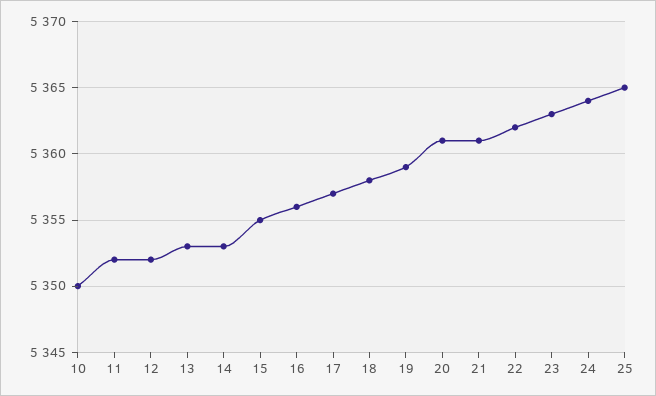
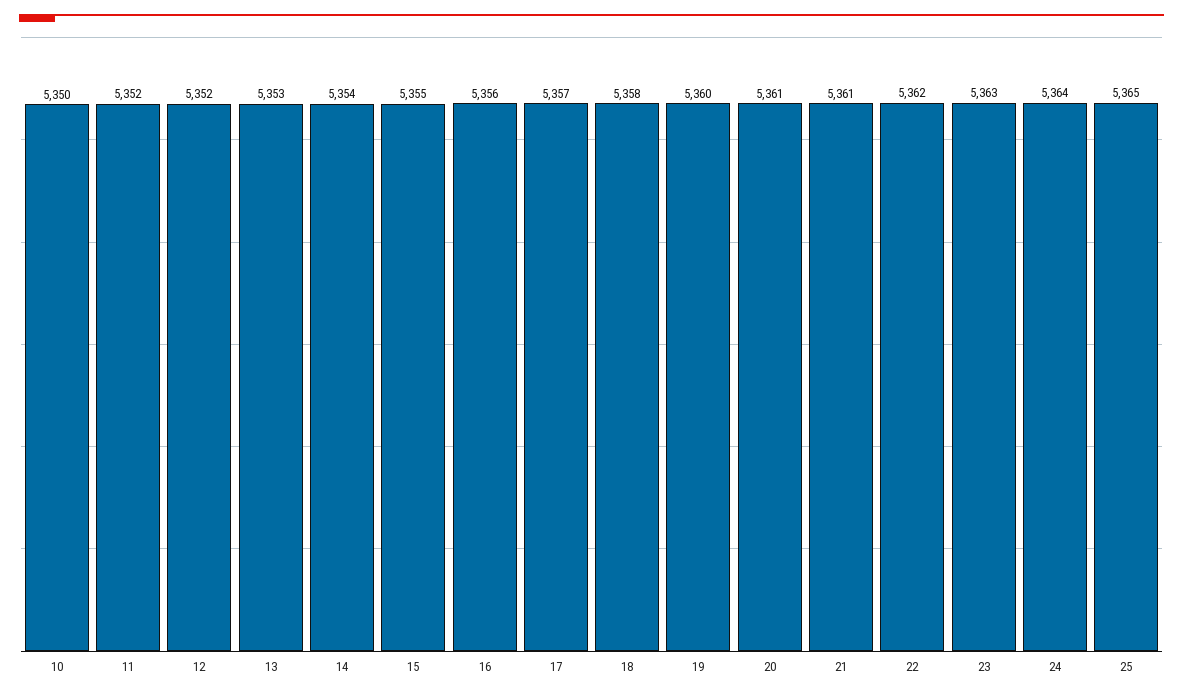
  {
    "10": 5350,
    "11": 5352,
    "12": 5352,
    "13": 5353,
-   "14": 5353,
+   "14": 5354,
    "15": 5355,
    "16": 5356,
    "17": 5357,
    "18": 5358,
-   "19": 5359,
+   "19": 5360,
    "20": 5361,
    "21": 5361,
    "22": 5362,
    "23": 5363,
    "24": 5364,
    "25": 5365
  }

